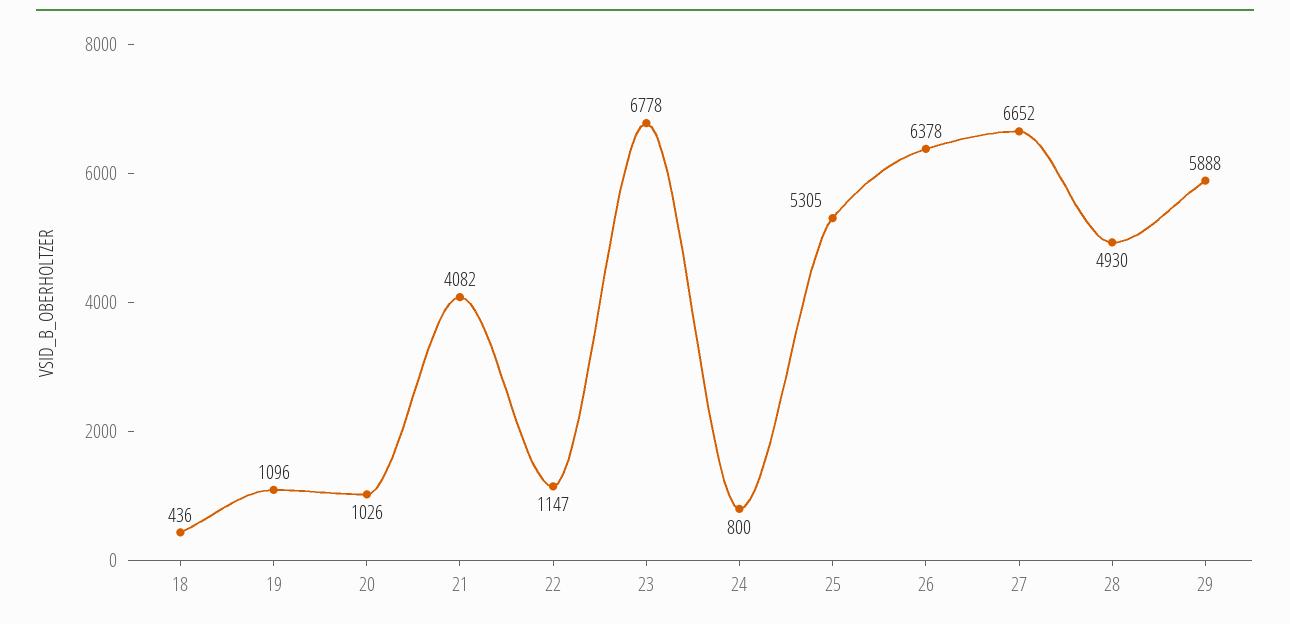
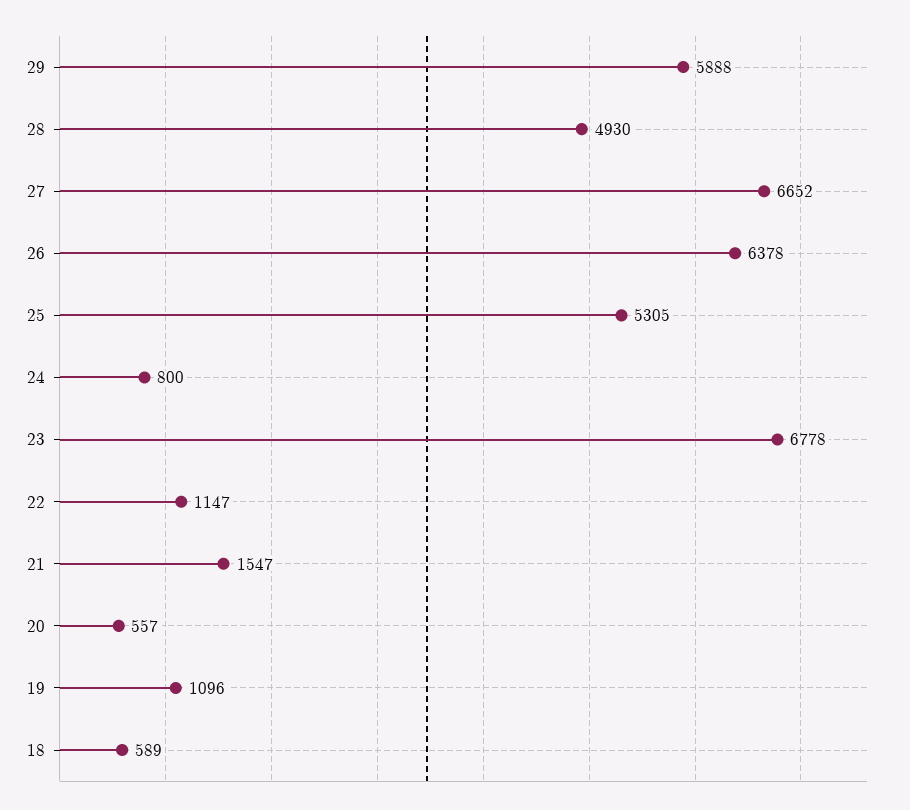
  {
-   "18": 436,
+   "18": 589,
    "19": 1096,
-   "20": 1026,
+   "20": 557,
-   "21": 4082,
+   "21": 1547,
    "22": 1147,
    "23": 6778,
    "24": 800,
    "25": 5305,
    "26": 6378,
    "27": 6652,
    "28": 4930,
    "29": 5888
  }

